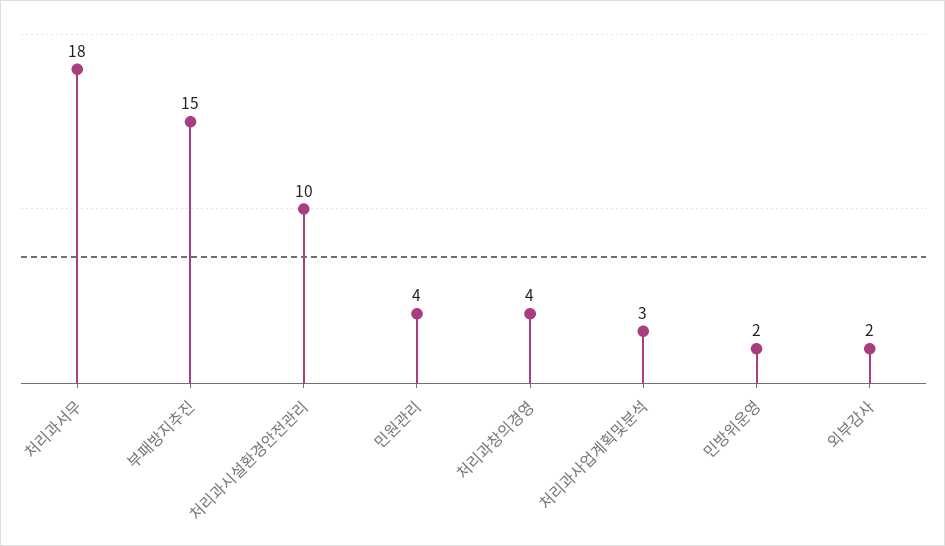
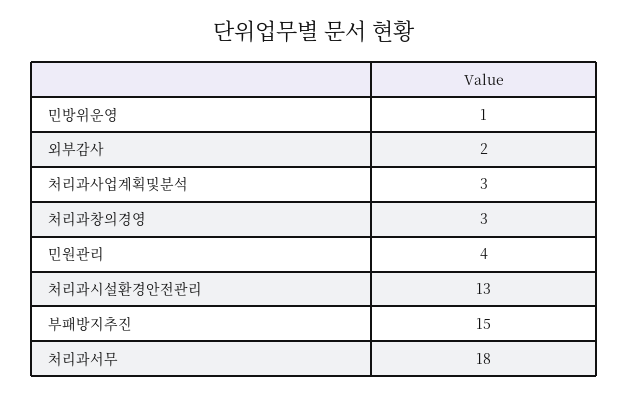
  {
    "처리과서무": 18,
    "부패방지추진": 15,
-   "처리과시설환경안전관리": 10,
+   "처리과시설환경안전관리": 13,
    "민원관리": 4,
-   "처리과창의경영": 4,
+   "처리과창의경영": 3,
    "처리과사업계획및분석": 3,
-   "민방위운영": 2,
+   "민방위운영": 1,
    "외부감사": 2
  }

